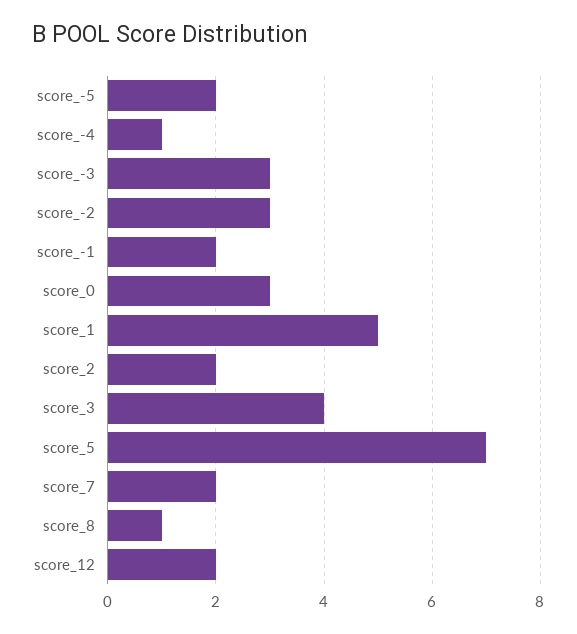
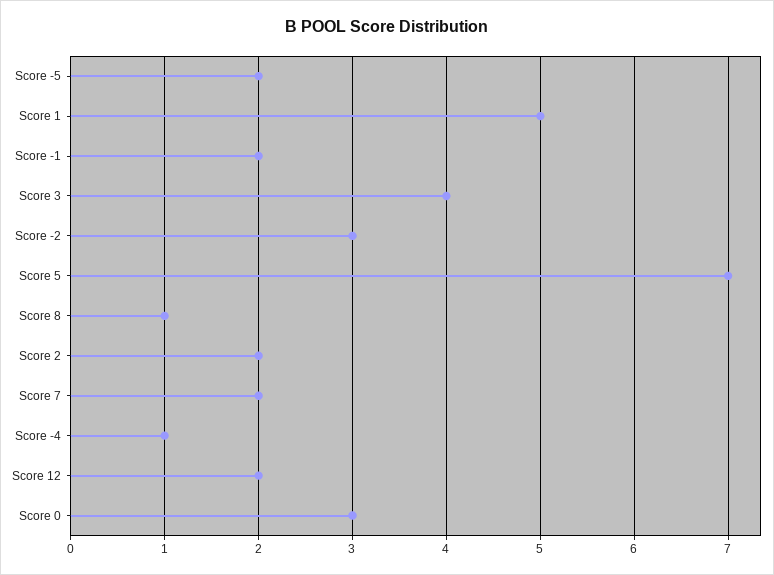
  {
    "score_-5": 2,
    "score_-4": 1,
-   "score_-3": 3,
    "score_-2": 3,
    "score_-1": 2,
    "score_0": 3,
    "score_1": 5,
    "score_2": 2,
    "score_3": 4,
    "score_5": 7,
    "score_7": 2,
    "score_8": 1,
    "score_12": 2
  }

